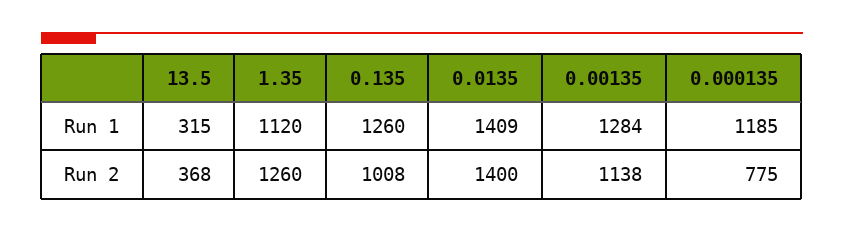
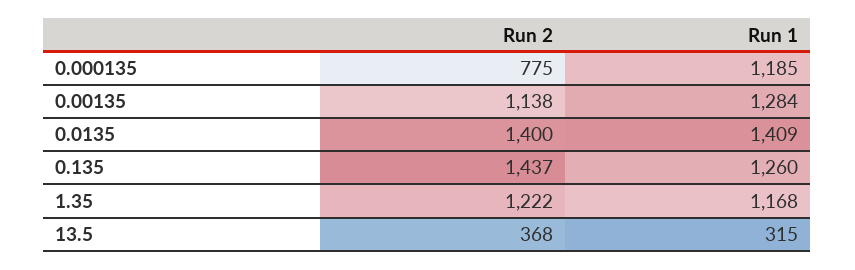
  {
    "13.5": {
      "Run 1": 315,
      "Run 2": 368
    },
    "1.35": {
-     "Run 1": 1120,
+     "Run 1": 1168,
-     "Run 2": 1260
+     "Run 2": 1222
    },
    "0.135": {
      "Run 1": 1260,
-     "Run 2": 1008
+     "Run 2": 1437
    },
    "0.0135": {
      "Run 1": 1409,
      "Run 2": 1400
    },
    "0.00135": {
      "Run 1": 1284,
      "Run 2": 1138
    },
    "0.000135": {
      "Run 1": 1185,
      "Run 2": 775
    }
  }

